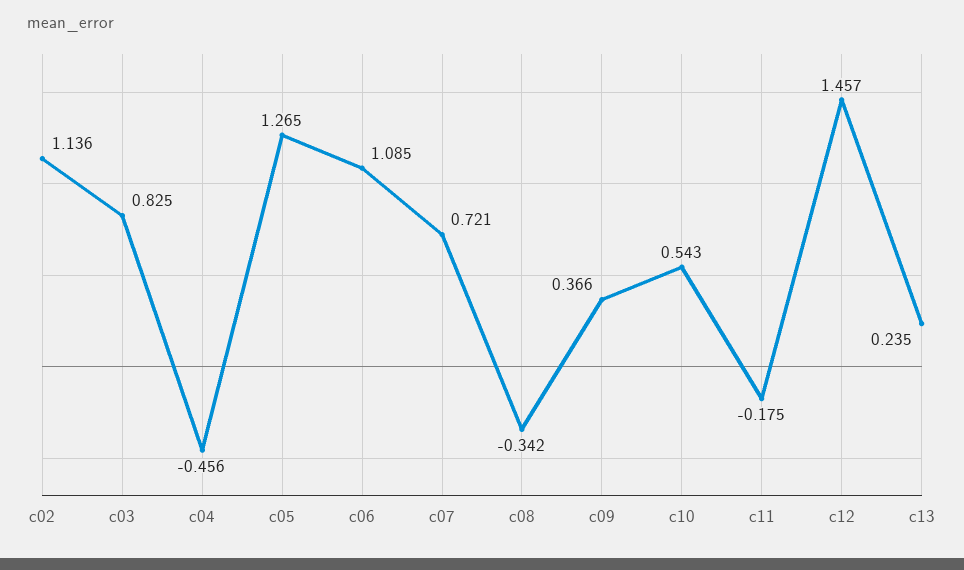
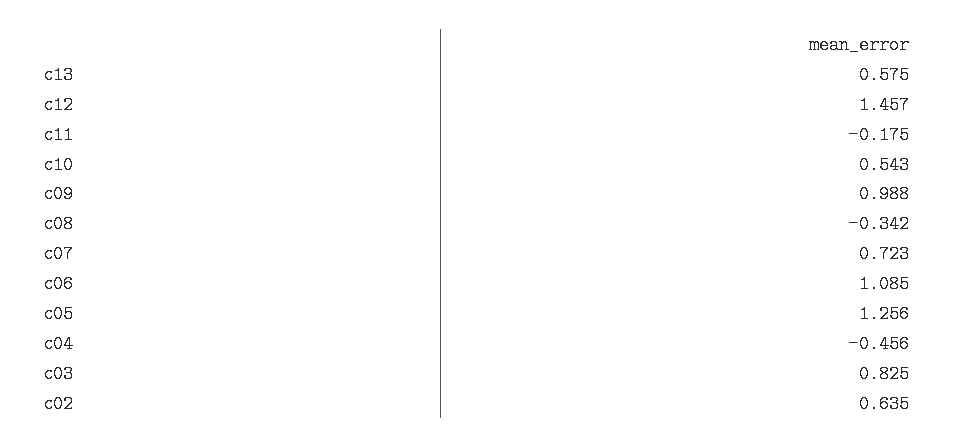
  {
-   "c02": 1.136,
+   "c02": 0.635,
    "c03": 0.825,
    "c04": -0.456,
-   "c05": 1.265,
+   "c05": 1.256,
    "c06": 1.085,
-   "c07": 0.721,
+   "c07": 0.723,
    "c08": -0.342,
-   "c09": 0.366,
+   "c09": 0.988,
    "c10": 0.543,
    "c11": -0.175,
    "c12": 1.457,
-   "c13": 0.235
+   "c13": 0.575
  }

